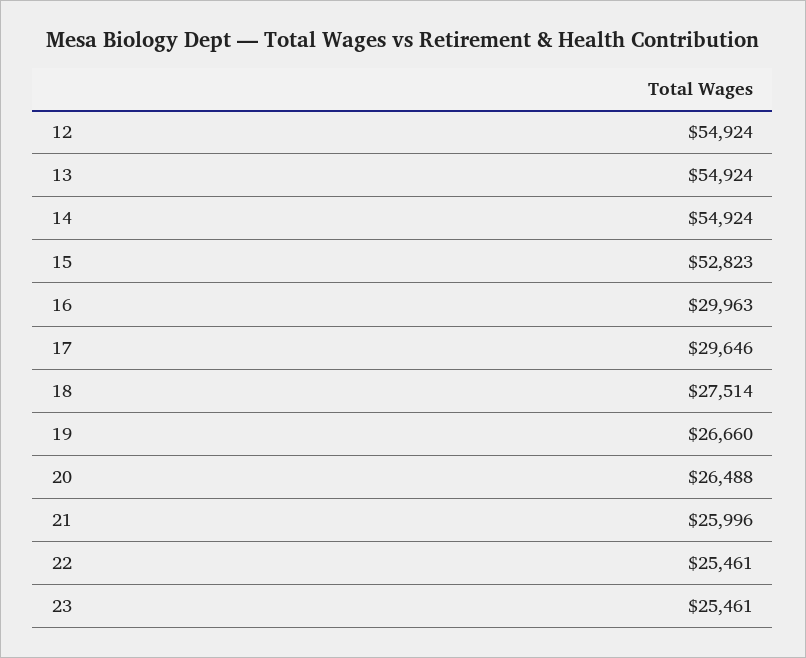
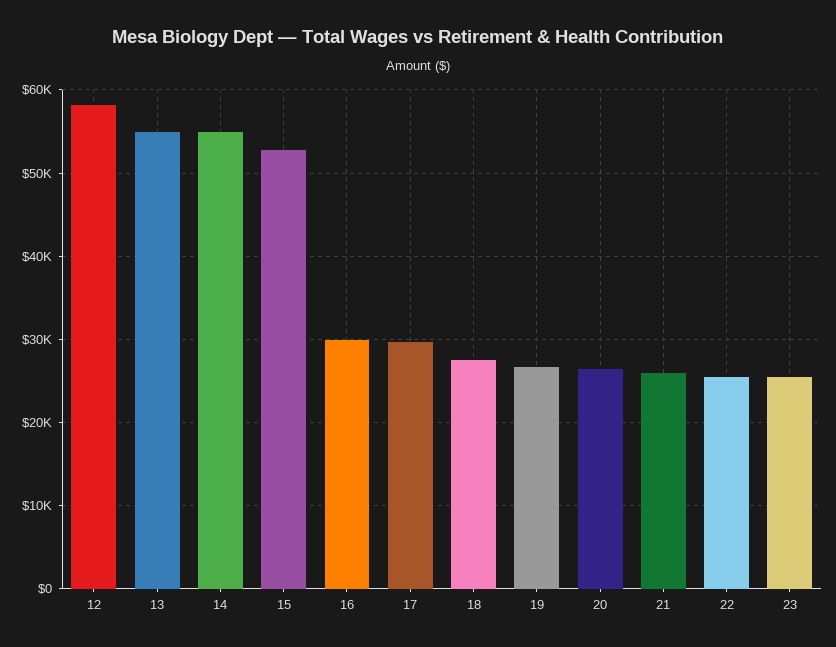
  {
-   "12": 54924,
+   "12": 58000,
    "13": 54924,
    "14": 54924,
    "15": 52823,
    "16": 29963,
    "17": 29646,
    "18": 27514,
    "19": 26660,
    "20": 26488,
    "21": 25996,
    "22": 25461,
    "23": 25461
  }

